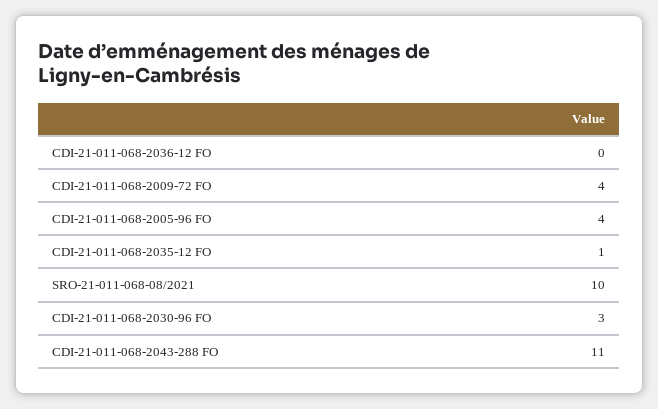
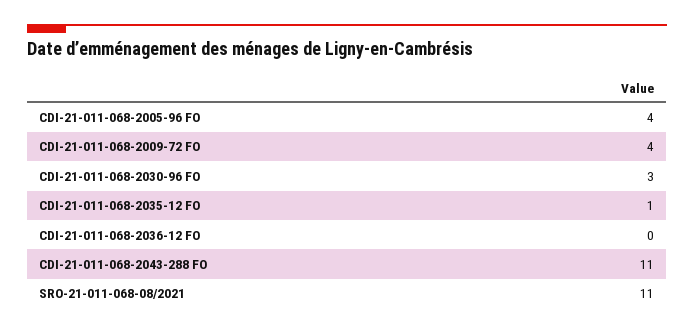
  {
    "CDI-21-011-068-2036-12 FO": 0,
    "CDI-21-011-068-2009-72 FO": 4,
    "CDI-21-011-068-2005-96 FO": 4,
    "CDI-21-011-068-2035-12 FO": 1,
-   "SRO-21-011-068-08/2021": 10,
+   "SRO-21-011-068-08/2021": 11,
    "CDI-21-011-068-2030-96 FO": 3,
    "CDI-21-011-068-2043-288 FO": 11
  }

